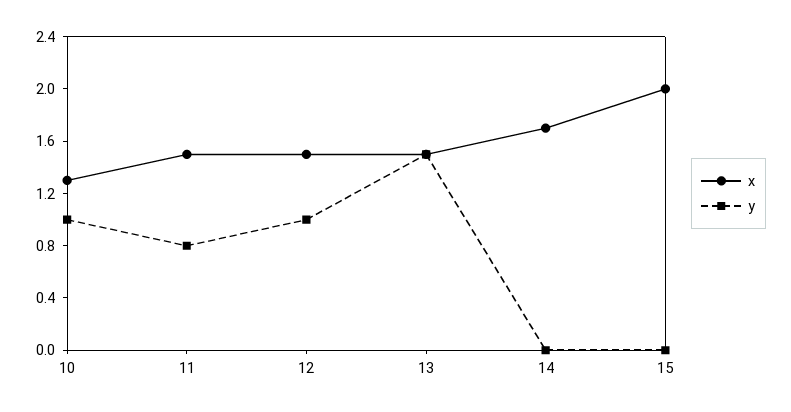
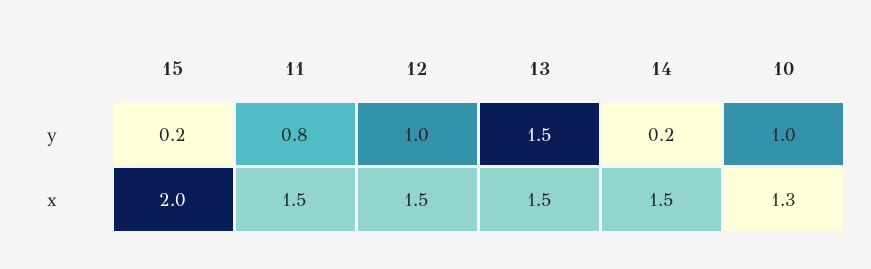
  {
    "x": {
      "10": 1.3,
      "11": 1.5,
      "12": 1.5,
      "13": 1.5,
-     "14": 1.7,
+     "14": 1.5,
      "15": 2
    },
    "y": {
      "10": 1,
      "11": 0.8,
      "12": 1,
      "13": 1.5,
-     "14": 0,
+     "14": 0.2,
-     "15": 0
+     "15": 0.2
    }
  }

